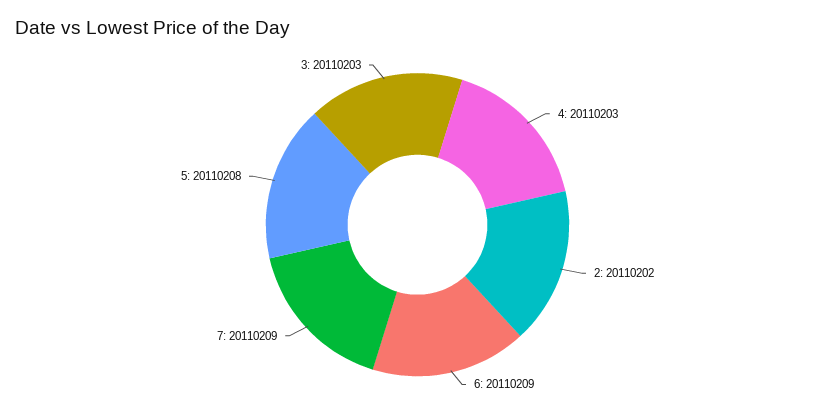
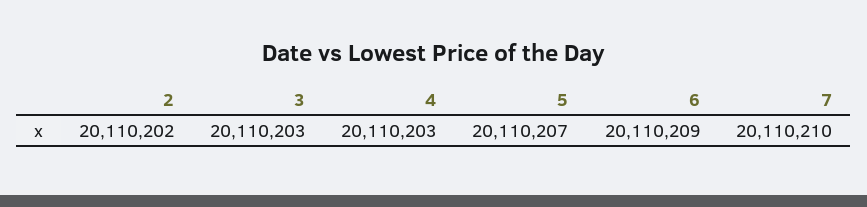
  {
    "4": 20110203,
    "2": 20110202,
    "6": 20110209,
-   "7": 20110209,
+   "7": 20110210,
-   "5": 20110208,
+   "5": 20110207,
    "3": 20110203
  }

